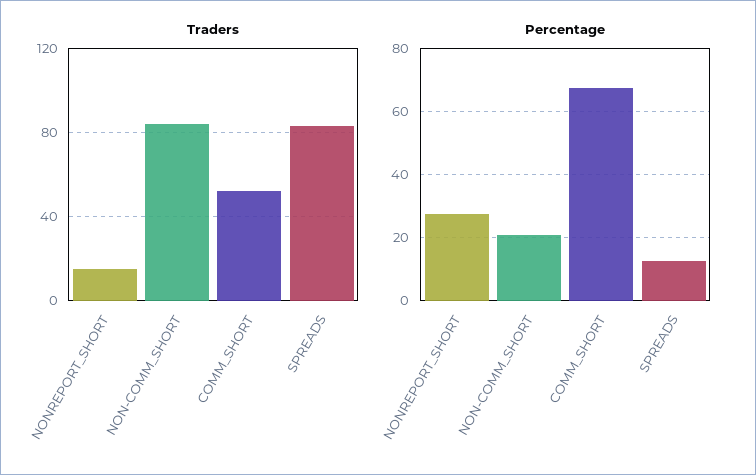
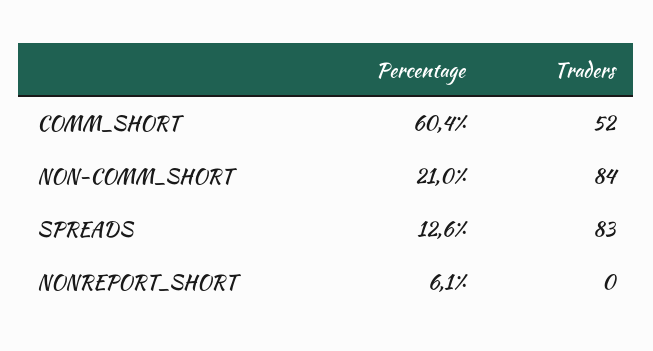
  {
    "Traders": {
-     "NONREPORT_SHORT": 15,
+     "NONREPORT_SHORT": 0,
      "NON-COMM_SHORT": 84,
      "COMM_SHORT": 52,
      "SPREADS": 83
    },
    "Percentage": {
-     "NONREPORT_SHORT": 28,
+     "NONREPORT_SHORT": 6.1,
      "NON-COMM_SHORT": 21,
-     "COMM_SHORT": 68,
+     "COMM_SHORT": 60.4,
      "SPREADS": 12.6
    }
  }

